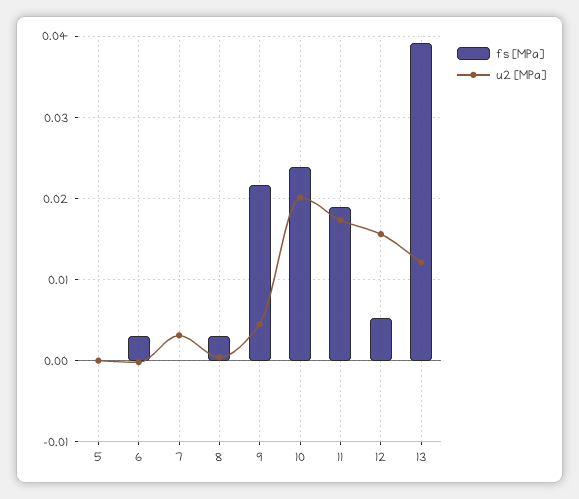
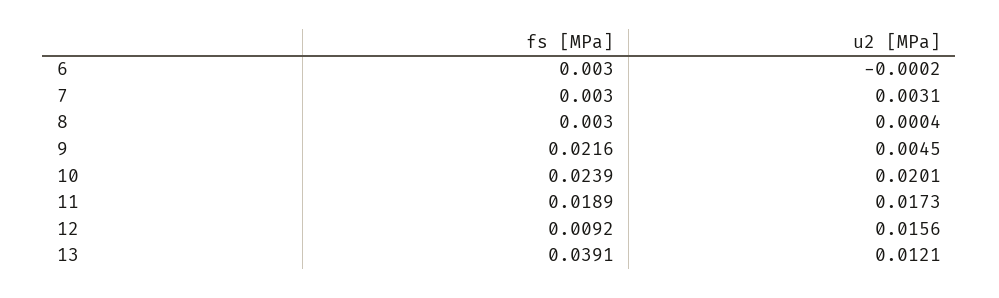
  {
    "fs [MPa]": {
-     "5": 0,
      "6": 0.003,
-     "7": 0,
+     "7": 0.003,
      "8": 0.003,
      "9": 0.0216,
      "10": 0.0239,
      "11": 0.0189,
-     "12": 0.005,
+     "12": 0.0092,
      "13": 0.0391
    },
    "u2 [MPa]": {
-     "5": 0,
      "6": -0.0002,
      "7": 0.0031,
      "8": 0.0004,
      "9": 0.0045,
      "10": 0.0201,
      "11": 0.0173,
      "12": 0.0156,
      "13": 0.0121
    }
  }

